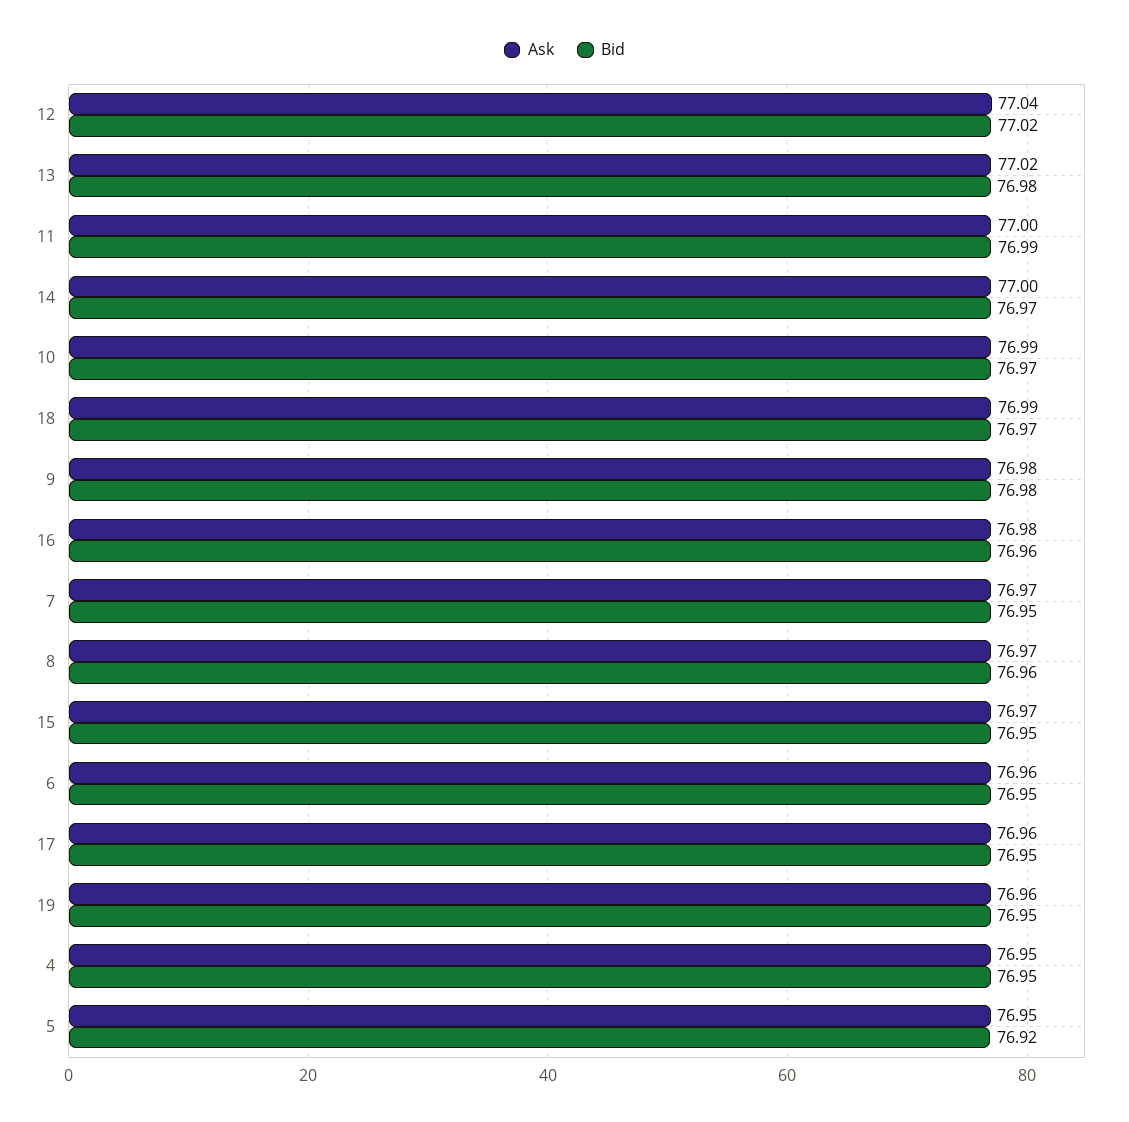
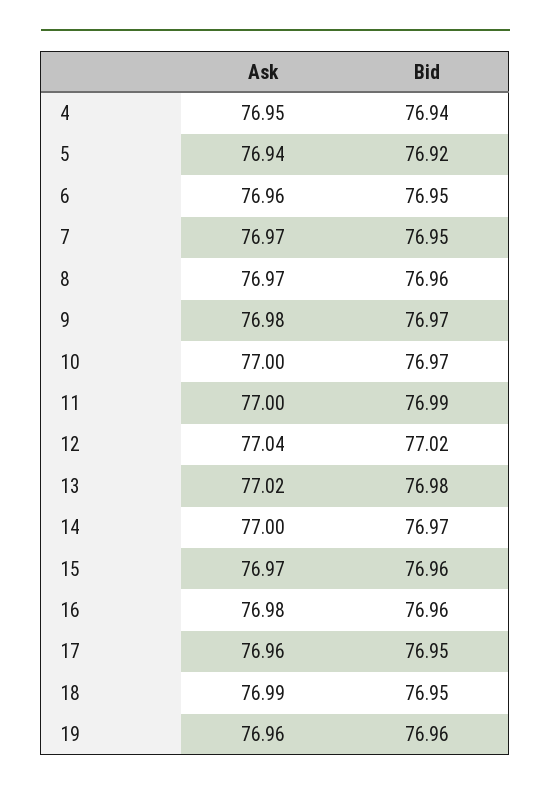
  {
    "Ask": {
      "12": 77.04,
      "13": 77.02,
      "11": 77,
      "14": 77,
-     "10": 76.99,
+     "10": 77,
      "18": 76.99,
      "9": 76.98,
      "16": 76.98,
      "7": 76.97,
      "8": 76.97,
      "15": 76.97,
      "6": 76.96,
      "17": 76.96,
      "19": 76.96,
      "4": 76.95,
-     "5": 76.95
+     "5": 76.94
    },
    "Bid": {
      "12": 77.02,
      "13": 76.98,
      "11": 76.99,
      "14": 76.97,
      "10": 76.97,
-     "18": 76.97,
+     "18": 76.95,
-     "9": 76.98,
+     "9": 76.97,
      "16": 76.96,
      "7": 76.95,
      "8": 76.96,
-     "15": 76.95,
+     "15": 76.96,
      "6": 76.95,
      "17": 76.95,
-     "19": 76.95,
+     "19": 76.96,
-     "4": 76.95,
+     "4": 76.94,
      "5": 76.92
    }
  }

